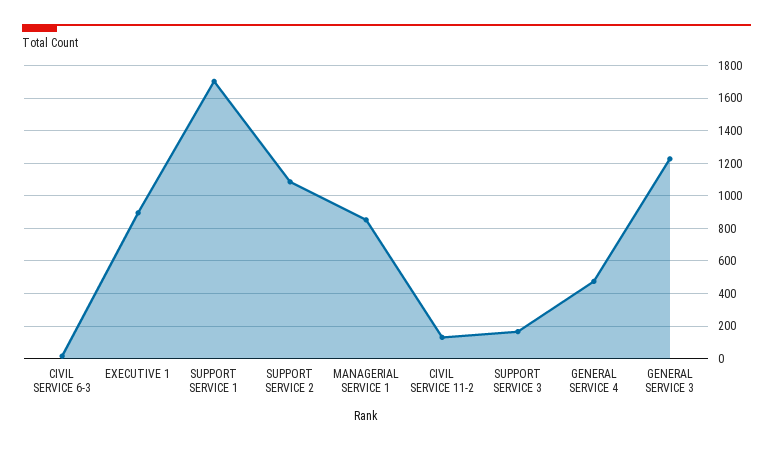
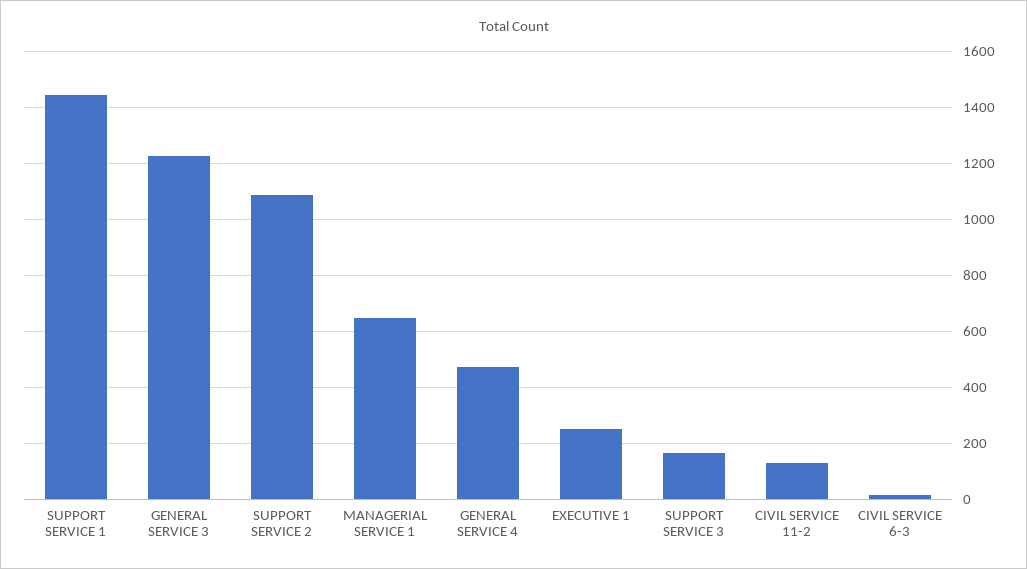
  {
    "CIVIL SERVICE 6-3": 25,
-   "EXECUTIVE 1": 900,
+   "EXECUTIVE 1": 250,
-   "SUPPORT SERVICE 1": 1700,
+   "SUPPORT SERVICE 1": 1450,
    "SUPPORT SERVICE 2": 1075,
-   "MANAGERIAL SERVICE 1": 850,
+   "MANAGERIAL SERVICE 1": 650,
    "CIVIL SERVICE 11-2": 125,
    "SUPPORT SERVICE 3": 175,
    "GENERAL SERVICE 4": 475,
    "GENERAL SERVICE 3": 1225
  }

